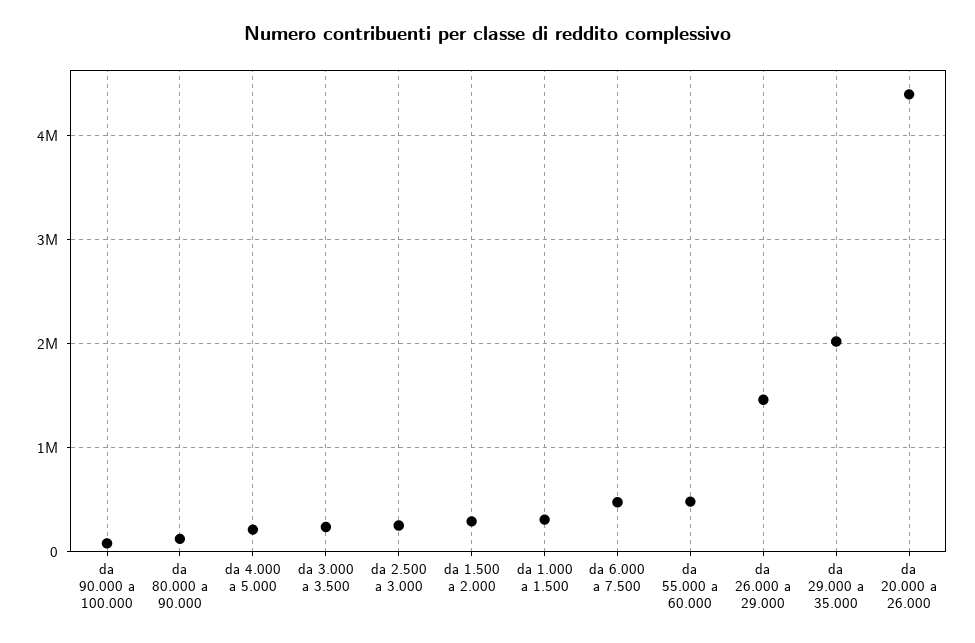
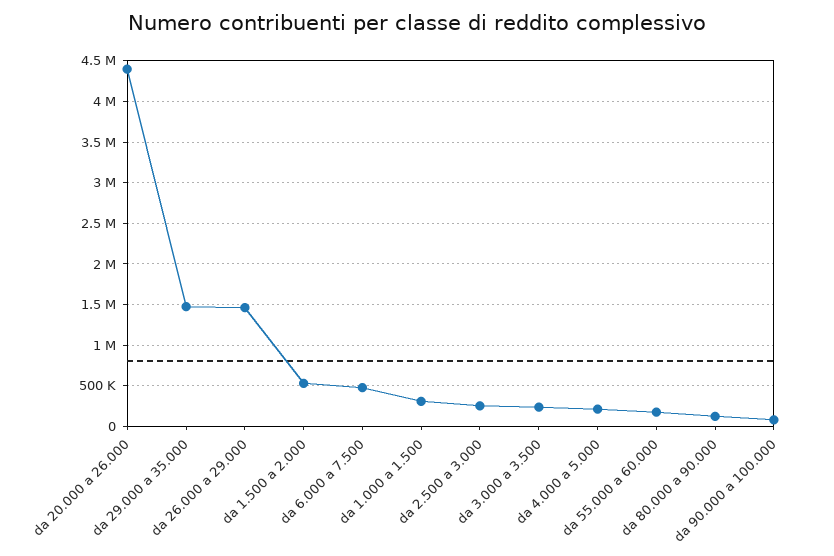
  {
    "da 90.000 a 100.000": 100000,
    "da 80.000 a 90.000": 100000,
    "da 4.000 a 5.000": 200000,
    "da 3.000 a 3.500": 200000,
    "da 2.500 a 3.000": 300000,
-   "da 1.500 a 2.000": 300000,
+   "da 1.500 a 2.000": 500000,
    "da 1.000 a 1.500": 300000,
    "da 6.000 a 7.500": 500000,
-   "da 55.000 a 60.000": 500000,
+   "da 55.000 a 60.000": 200000,
    "da 26.000 a 29.000": 1500000,
-   "da 29.000 a 35.000": 2000000,
+   "da 29.000 a 35.000": 1500000,
    "da 20.000 a 26.000": 4400000
  }

